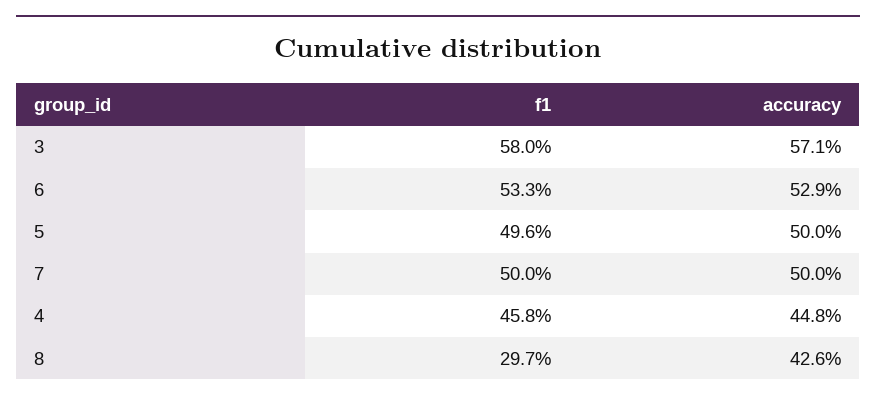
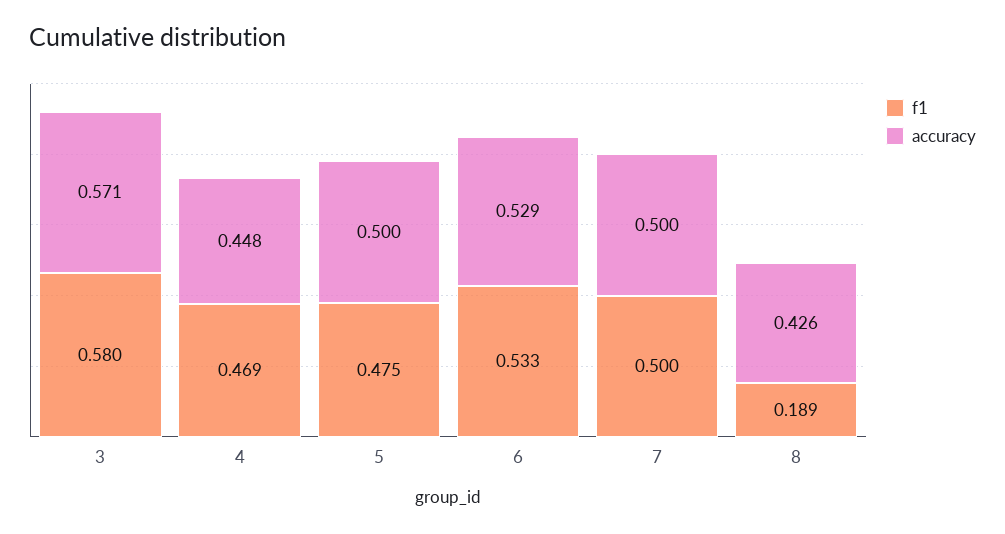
  {
    "f1": {
      "3": 0.58,
      "6": 0.533,
-     "5": 0.496,
+     "5": 0.475,
      "7": 0.5,
-     "4": 0.458,
+     "4": 0.469,
-     "8": 0.297
+     "8": 0.189
    },
    "accuracy": {
      "3": 0.571,
      "6": 0.529,
      "5": 0.5,
      "7": 0.5,
      "4": 0.448,
      "8": 0.426
    }
  }

